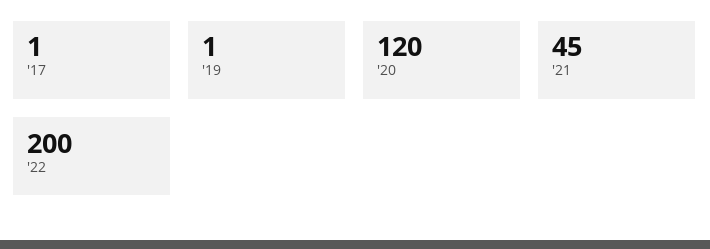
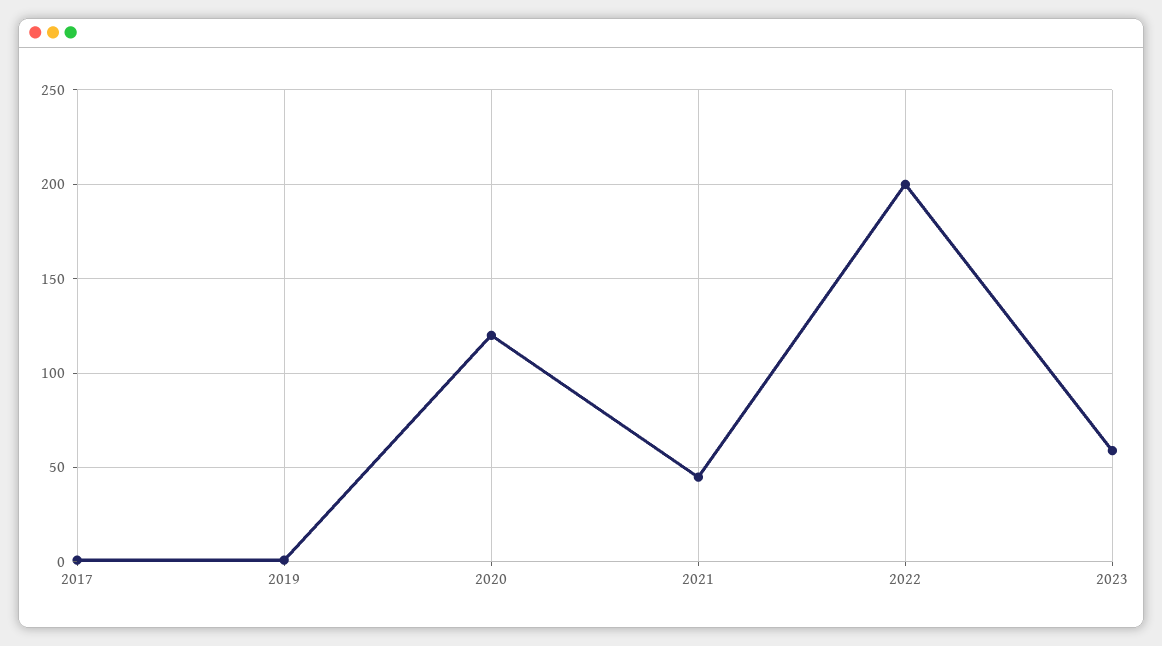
  {
    "'17": 1,
    "'19": 1,
    "'20": 120,
    "'21": 45,
-   "'22": 200
+   "'22": 200,
+   "2023": 60
  }

